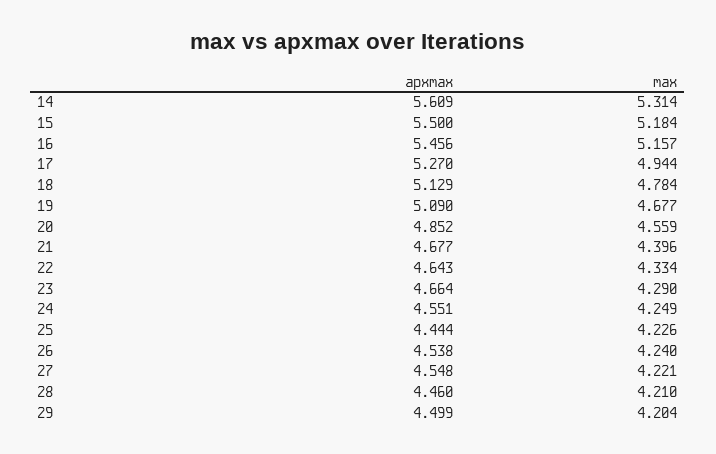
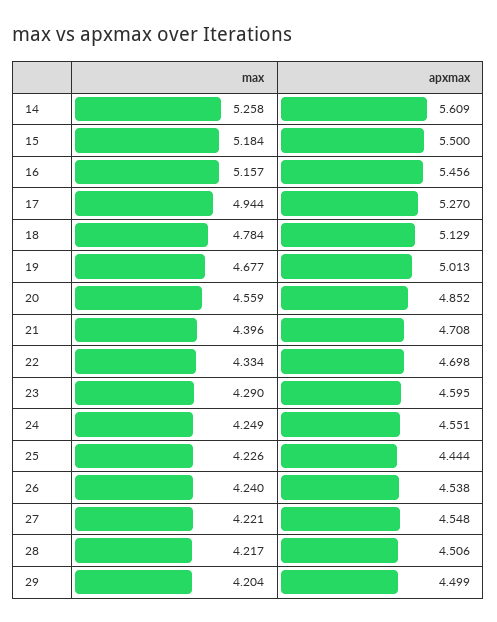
  {
    "apxmax": {
      "14": 5.609,
      "15": 5.5,
      "16": 5.456,
      "17": 5.27,
      "18": 5.129,
-     "19": 5.09,
+     "19": 5.013,
      "20": 4.852,
-     "21": 4.677,
+     "21": 4.708,
-     "22": 4.643,
+     "22": 4.698,
-     "23": 4.664,
+     "23": 4.595,
      "24": 4.551,
      "25": 4.444,
      "26": 4.538,
      "27": 4.548,
-     "28": 4.46,
+     "28": 4.506,
      "29": 4.499
    },
    "max": {
-     "14": 5.314,
+     "14": 5.258,
      "15": 5.184,
      "16": 5.157,
      "17": 4.944,
      "18": 4.784,
      "19": 4.677,
      "20": 4.559,
      "21": 4.396,
      "22": 4.334,
      "23": 4.29,
      "24": 4.249,
      "25": 4.226,
      "26": 4.24,
      "27": 4.221,
-     "28": 4.21,
+     "28": 4.217,
      "29": 4.204
    }
  }

